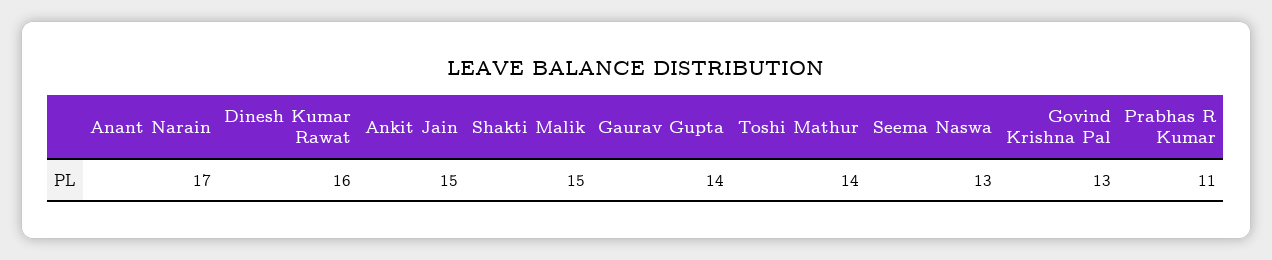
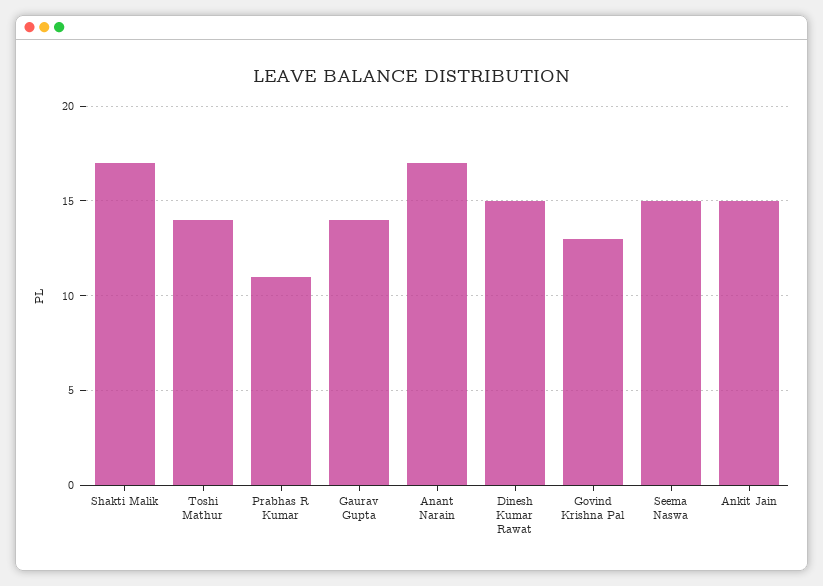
  {
    "Anant Narain": 17,
-   "Dinesh Kumar Rawat": 16,
+   "Dinesh Kumar Rawat": 15,
    "Ankit Jain": 15,
-   "Shakti Malik": 15,
+   "Shakti Malik": 17,
    "Gaurav Gupta": 14,
    "Toshi Mathur": 14,
-   "Seema Naswa": 13,
+   "Seema Naswa": 15,
    "Govind Krishna Pal": 13,
    "Prabhas R Kumar": 11
  }

